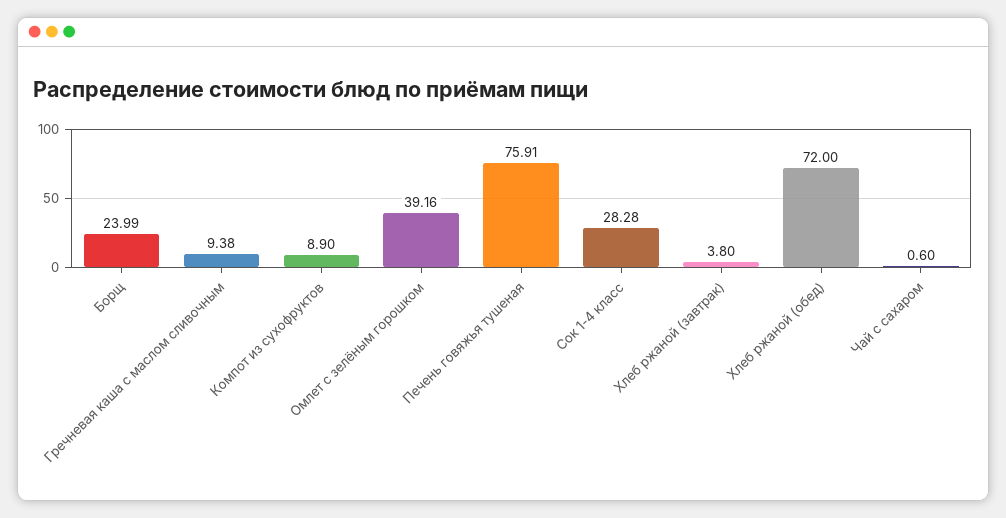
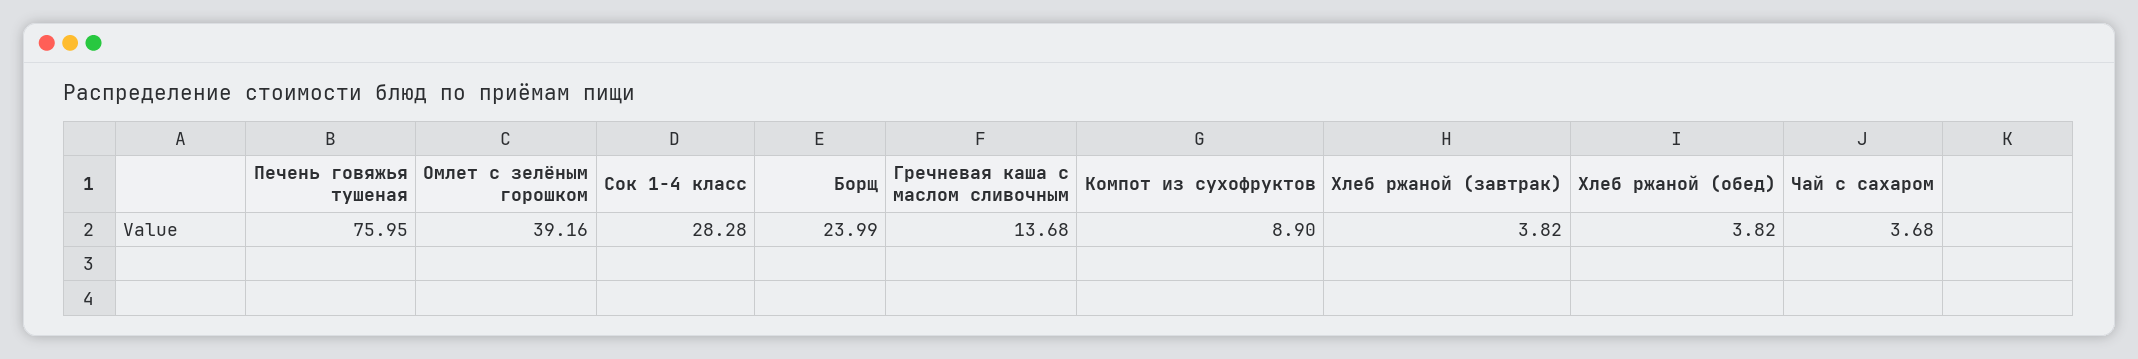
  {
    "Борщ": 23.99,
-   "Гречневая каша с маслом сливочным": 9.38,
+   "Гречневая каша с маслом сливочным": 13.68,
    "Компот из сухофруктов": 8.9,
    "Омлет с зелёным горошком": 39.16,
-   "Печень говяжья тушеная": 75.91,
+   "Печень говяжья тушеная": 75.95,
    "Сок 1-4 класс": 28.28,
-   "Хлеб ржаной (завтрак)": 3.8,
+   "Хлеб ржаной (завтрак)": 3.82,
-   "Хлеб ржаной (обед)": 72,
+   "Хлеб ржаной (обед)": 3.82,
-   "Чай с сахаром": 0.6
+   "Чай с сахаром": 3.68
  }

